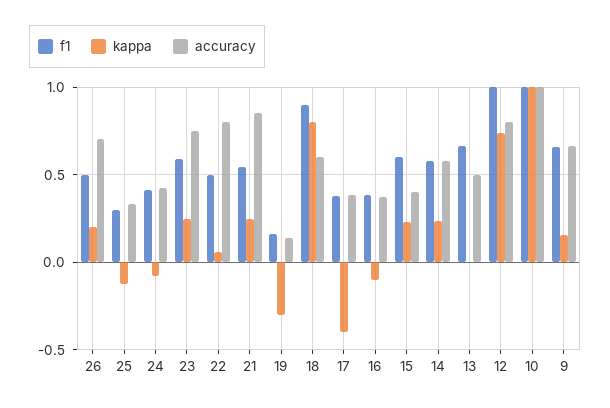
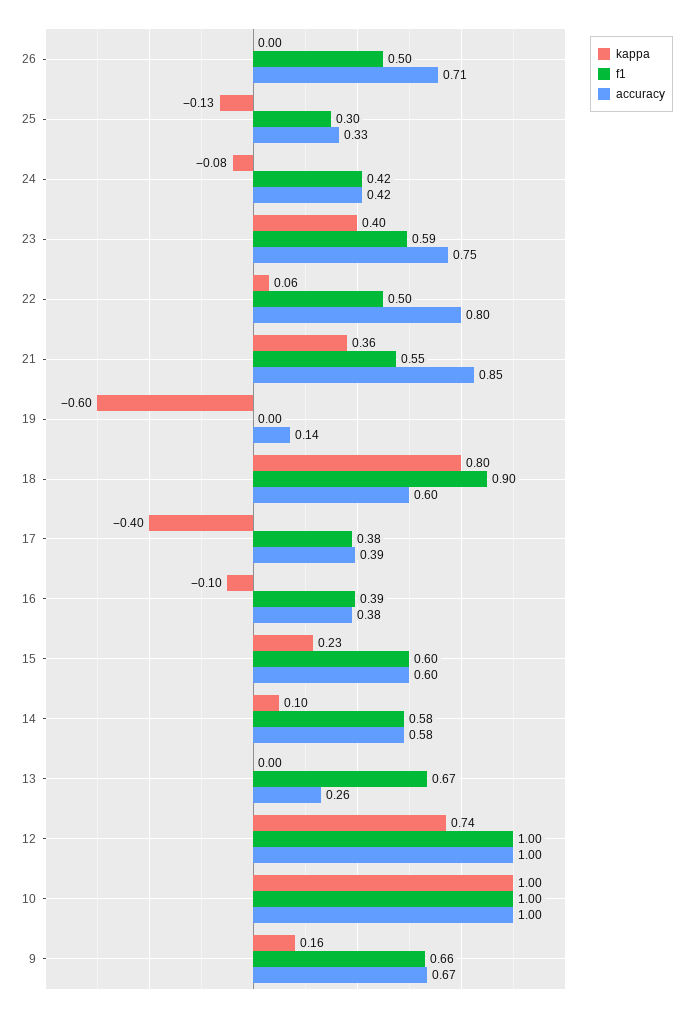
  {
    "f1": {
      "26": 0.5,
      "25": 0.3,
      "24": 0.42,
      "23": 0.59,
      "22": 0.5,
      "21": 0.55,
-     "19": 0.15,
+     "19": 0,
      "18": 0.9,
      "17": 0.38,
      "16": 0.39,
      "15": 0.6,
      "14": 0.58,
      "13": 0.67,
      "12": 1,
      "10": 1,
      "9": 0.66
    },
    "kappa": {
-     "26": 0.2,
+     "26": 0,
      "25": -0.13,
      "24": -0.08,
-     "23": 0.25,
+     "23": 0.4,
      "22": 0.06,
-     "21": 0.25,
+     "21": 0.36,
-     "19": -0.3,
+     "19": -0.6,
      "18": 0.8,
      "17": -0.4,
      "16": -0.1,
      "15": 0.23,
-     "14": 0.25,
+     "14": 0.1,
      "13": 0,
      "12": 0.74,
      "10": 1,
      "9": 0.16
    },
    "accuracy": {
      "26": 0.71,
      "25": 0.33,
      "24": 0.42,
      "23": 0.75,
      "22": 0.8,
      "21": 0.85,
      "19": 0.14,
      "18": 0.6,
      "17": 0.39,
      "16": 0.38,
-     "15": 0.4,
+     "15": 0.6,
      "14": 0.58,
-     "13": 0.5,
+     "13": 0.26,
-     "12": 0.8,
+     "12": 1,
      "10": 1,
      "9": 0.67
    }
  }

